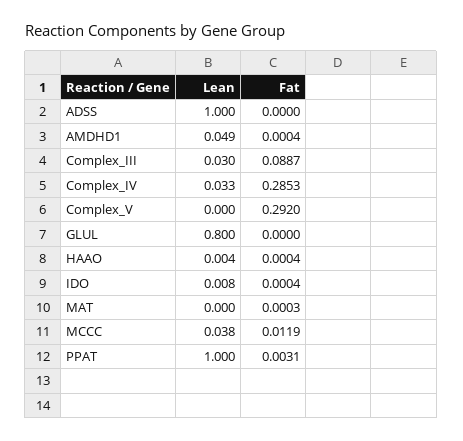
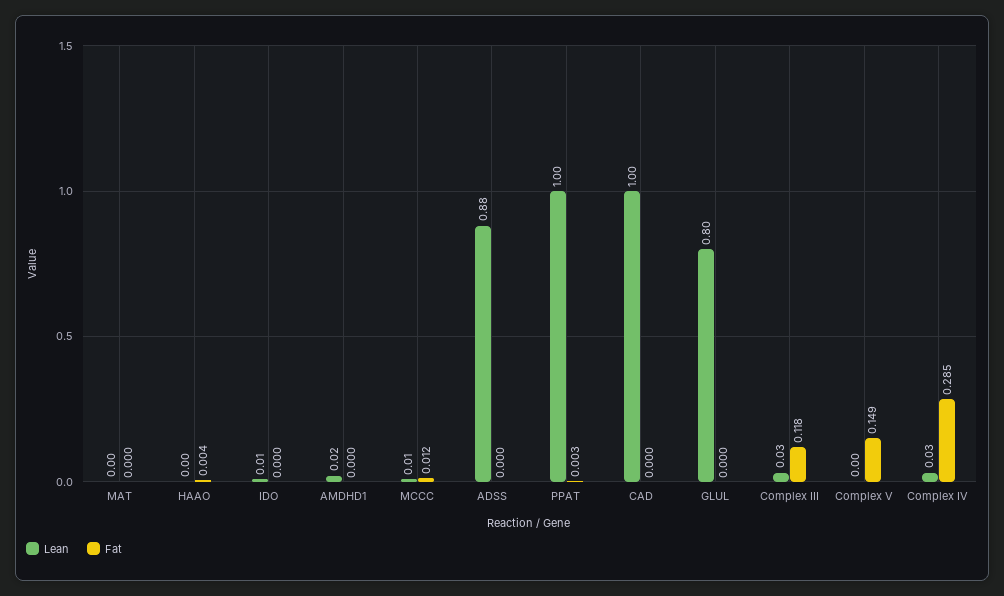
  {
    "Lean": {
-     "ADSS": 1,
+     "ADSS": 0.88,
-     "AMDHD1": 0.049,
+     "AMDHD1": 0.02,
      "Complex_III": 0.03,
      "Complex_IV": 0.033,
      "Complex_V": 0,
      "GLUL": 0.8,
      "HAAO": 0.004,
      "IDO": 0.008,
      "MAT": 0,
-     "MCCC": 0.038,
+     "MCCC": 0.01,
-     "PPAT": 1
+     "PPAT": 1,
+     "CAD": 1
    },
    "Fat": {
      "ADSS": 0,
      "AMDHD1": 0.0004,
-     "Complex_III": 0.0887,
+     "Complex_III": 0.118,
      "Complex_IV": 0.2853,
-     "Complex_V": 0.292,
+     "Complex_V": 0.149,
      "GLUL": 0,
-     "HAAO": 0.0004,
+     "HAAO": 0.004,
      "IDO": 0.0004,
      "MAT": 0.0003,
      "MCCC": 0.0119,
-     "PPAT": 0.0031
+     "PPAT": 0.0031,
+     "CAD": 0
    }
  }

